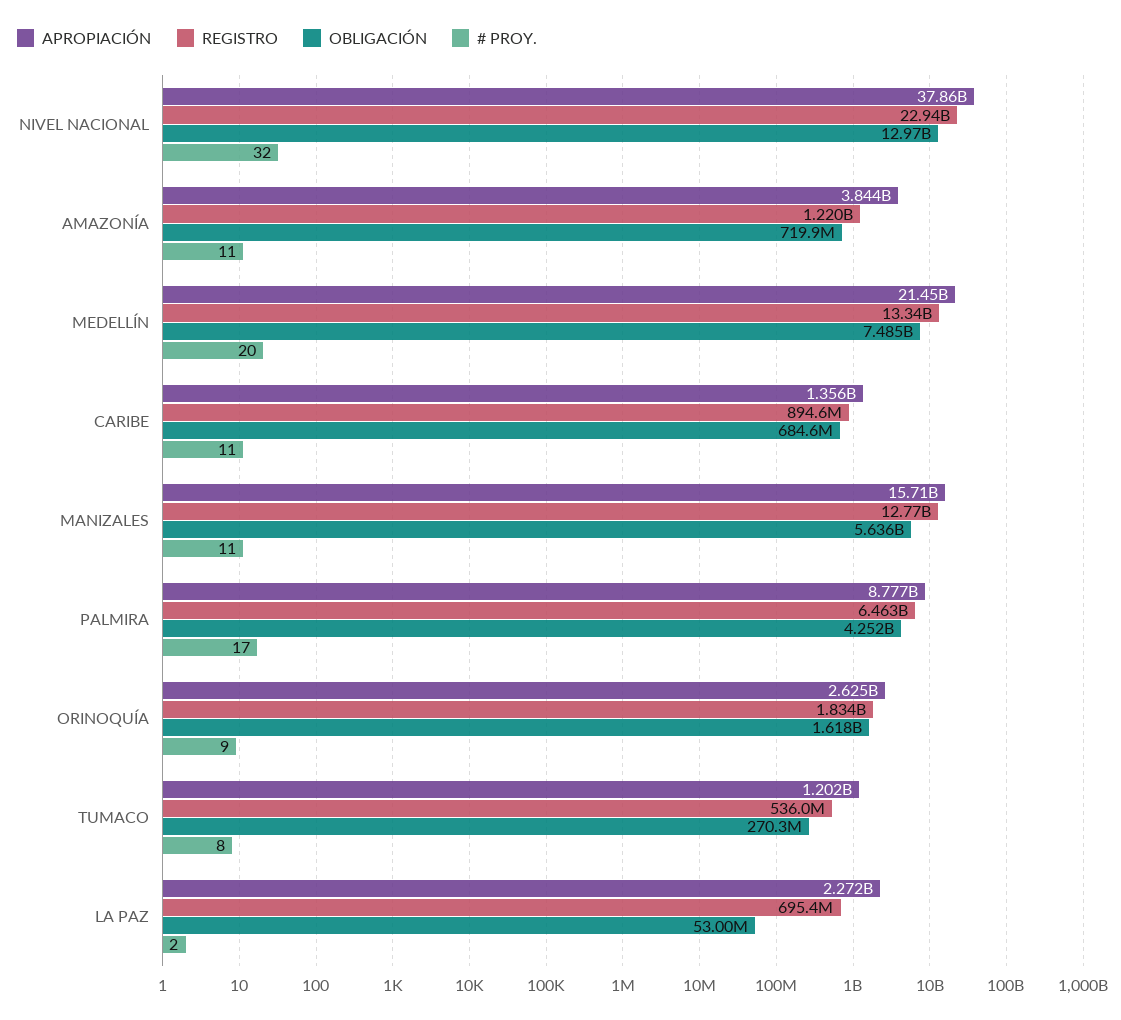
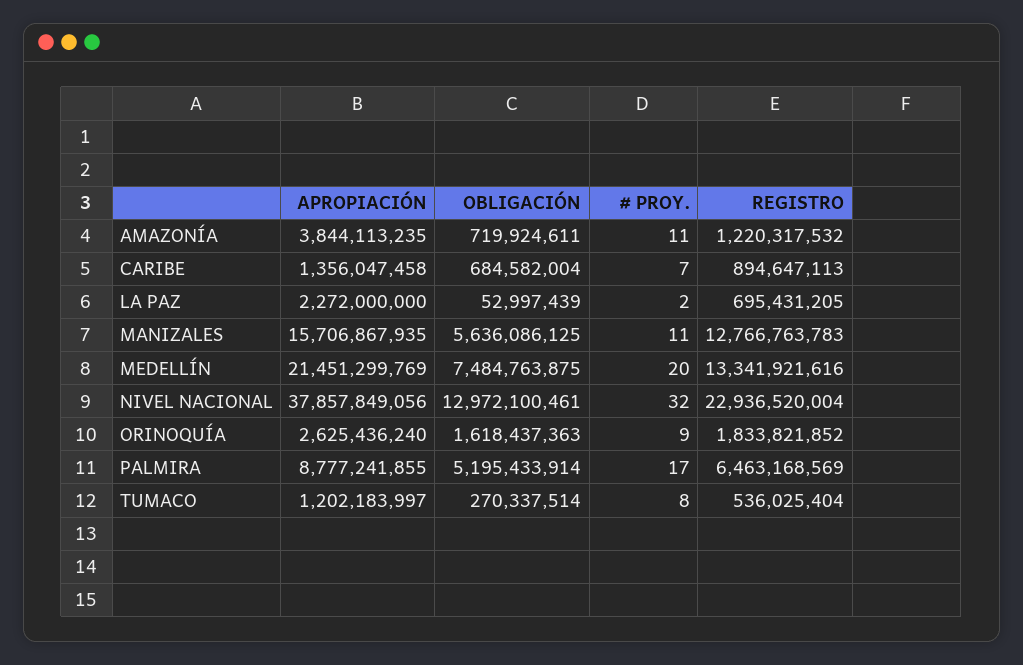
  {
    "APROPIACIÓN": {
      "NIVEL NACIONAL": 37857849056,
      "AMAZONÍA": 3844113235,
      "MEDELLÍN": 21451299769,
      "CARIBE": 1356047458,
      "MANIZALES": 15706867935,
      "PALMIRA": 8777241855,
      "ORINOQUÍA": 2625436240,
      "TUMACO": 1202183997,
      "LA PAZ": 2272000000
    },
    "REGISTRO": {
      "NIVEL NACIONAL": 22936520004,
      "AMAZONÍA": 1220317532,
      "MEDELLÍN": 13341921616,
      "CARIBE": 894647113,
      "MANIZALES": 12766763783,
      "PALMIRA": 6463168569,
      "ORINOQUÍA": 1833821852,
      "TUMACO": 536025404,
      "LA PAZ": 695431205
    },
    "OBLIGACIÓN": {
      "NIVEL NACIONAL": 12972100461,
      "AMAZONÍA": 719924611,
      "MEDELLÍN": 7484763875,
      "CARIBE": 684582004,
      "MANIZALES": 5636086125,
-     "PALMIRA": 4252000000,
+     "PALMIRA": 5195433914,
      "ORINOQUÍA": 1618437363,
      "TUMACO": 270337514,
      "LA PAZ": 52997439
    },
    "# PROY.": {
      "NIVEL NACIONAL": 32,
      "AMAZONÍA": 11,
      "MEDELLÍN": 20,
-     "CARIBE": 11,
+     "CARIBE": 7,
      "MANIZALES": 11,
      "PALMIRA": 17,
      "ORINOQUÍA": 9,
      "TUMACO": 8,
      "LA PAZ": 2
    }
  }

